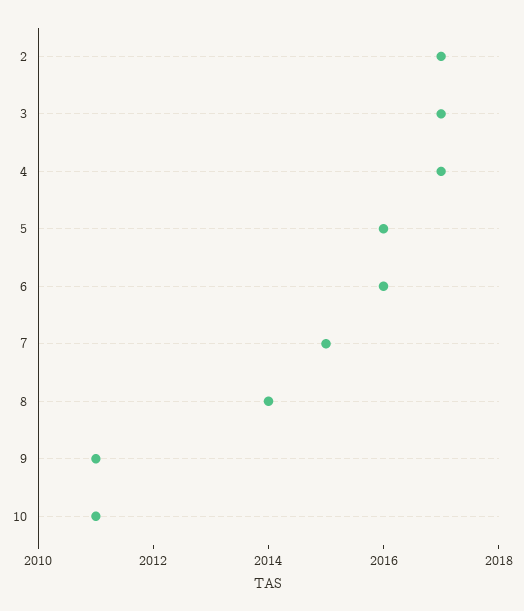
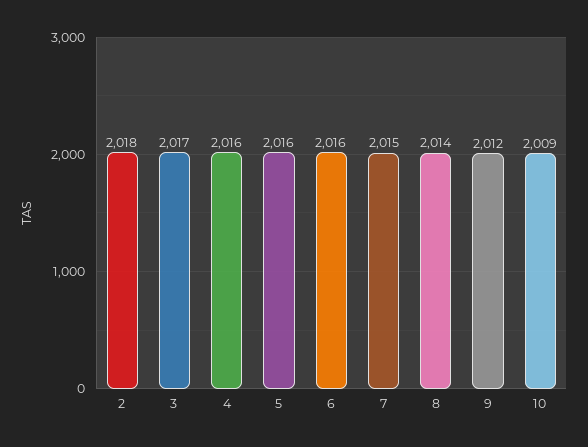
  {
-   "2": 2017,
+   "2": 2018,
    "3": 2017,
-   "4": 2017,
+   "4": 2016,
    "5": 2016,
    "6": 2016,
    "7": 2015,
    "8": 2014,
-   "9": 2011,
+   "9": 2012,
-   "10": 2011
+   "10": 2009
  }

